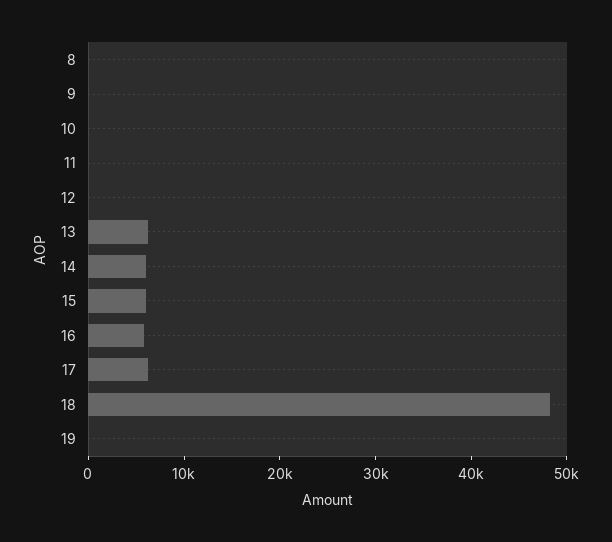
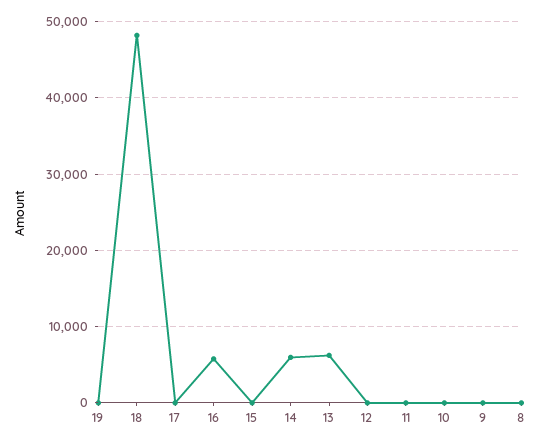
  {
    "8": 0,
    "9": 0,
    "10": 0,
    "11": 0,
    "12": 0,
    "13": 6000,
    "14": 6000,
-   "15": 6000,
+   "15": 0,
    "16": 6000,
-   "17": 6000,
+   "17": 0,
    "18": 48000,
    "19": 0
  }

